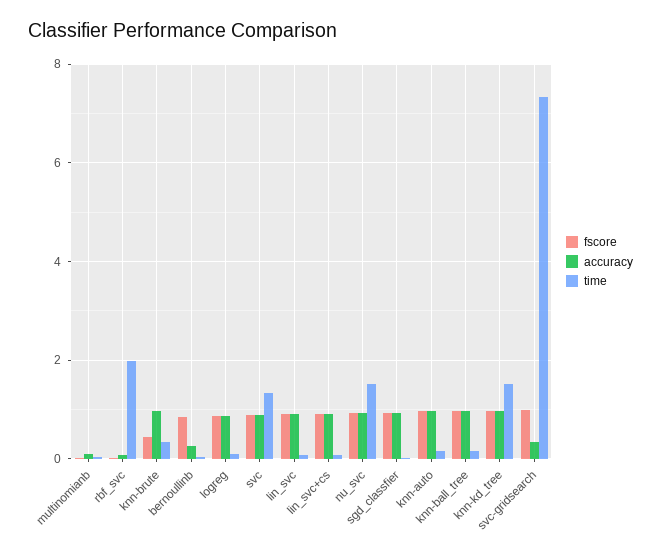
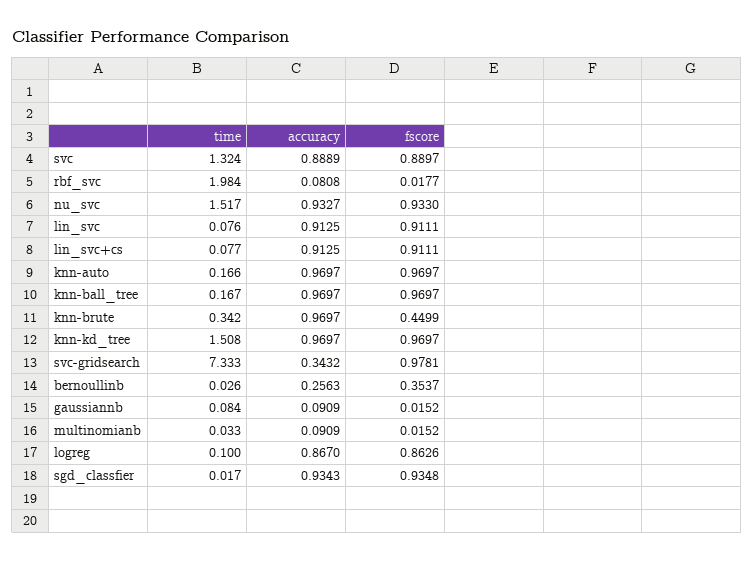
  {
    "fscore": {
      "multinomianb": 0.0152,
      "rbf_svc": 0.0177,
      "knn-brute": 0.4499,
-     "bernoullinb": 0.8,
+     "bernoullinb": 0.3537,
      "logreg": 0.8626,
      "svc": 0.8897,
      "lin_svc": 0.9111,
      "lin_svc+cs": 0.9111,
      "nu_svc": 0.933,
      "sgd_classfier": 0.9348,
      "knn-auto": 0.9697,
      "knn-ball_tree": 0.9697,
      "knn-kd_tree": 0.9697,
-     "svc-gridsearch": 0.9781
+     "svc-gridsearch": 0.9781,
+     "gaussiannb": 0.0152
    },
    "accuracy": {
      "multinomianb": 0.0909,
      "rbf_svc": 0.0808,
      "knn-brute": 0.9697,
      "bernoullinb": 0.2563,
      "logreg": 0.867,
      "svc": 0.8889,
      "lin_svc": 0.9125,
      "lin_svc+cs": 0.9125,
      "nu_svc": 0.9327,
      "sgd_classfier": 0.9343,
      "knn-auto": 0.9697,
      "knn-ball_tree": 0.9697,
      "knn-kd_tree": 0.9697,
-     "svc-gridsearch": 0.3432
+     "svc-gridsearch": 0.3432,
+     "gaussiannb": 0.0909
    },
    "time": {
      "multinomianb": 0.033,
      "rbf_svc": 1.984,
      "knn-brute": 0.342,
      "bernoullinb": 0.026,
      "logreg": 0.1,
      "svc": 1.324,
      "lin_svc": 0.076,
      "lin_svc+cs": 0.077,
      "nu_svc": 1.517,
      "sgd_classfier": 0.017,
      "knn-auto": 0.166,
      "knn-ball_tree": 0.167,
      "knn-kd_tree": 1.508,
-     "svc-gridsearch": 7.333
+     "svc-gridsearch": 7.333,
+     "gaussiannb": 0.084
    }
  }

